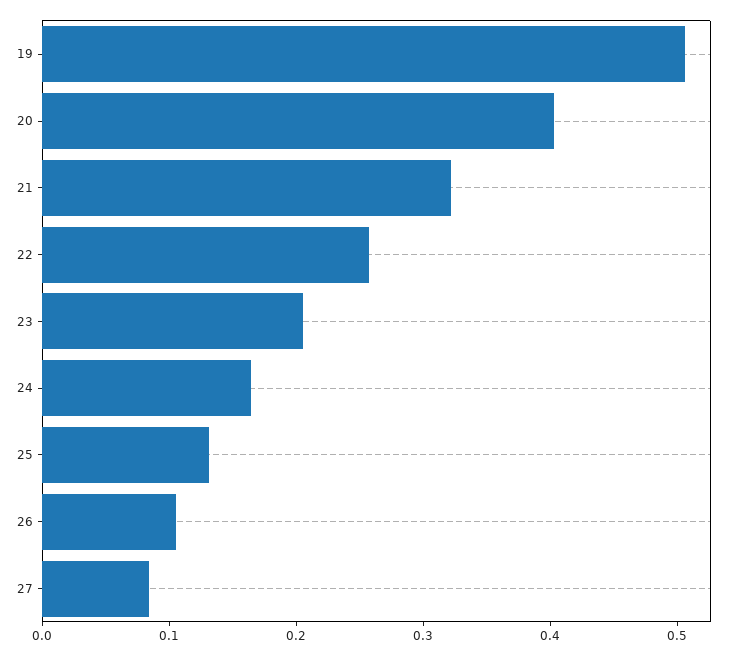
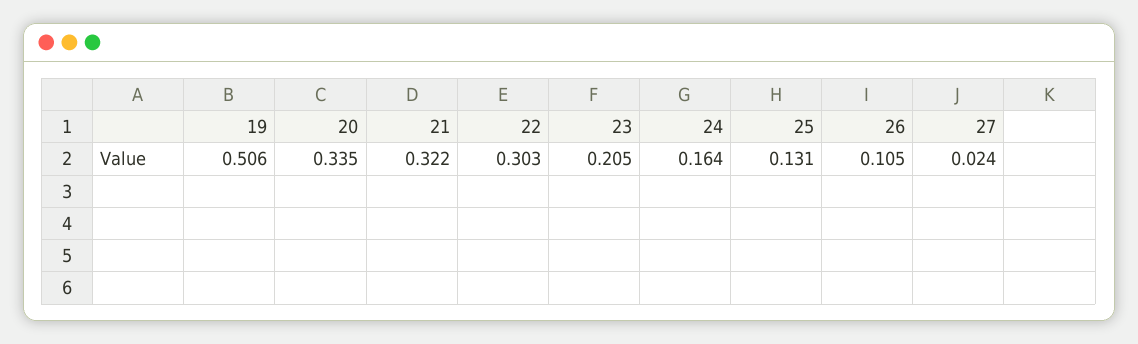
  {
    "19": 0.506,
-   "20": 0.4,
+   "20": 0.335,
    "21": 0.322,
-   "22": 0.26,
+   "22": 0.303,
    "23": 0.205,
    "24": 0.164,
    "25": 0.131,
    "26": 0.105,
-   "27": 0.08
+   "27": 0.024
  }

